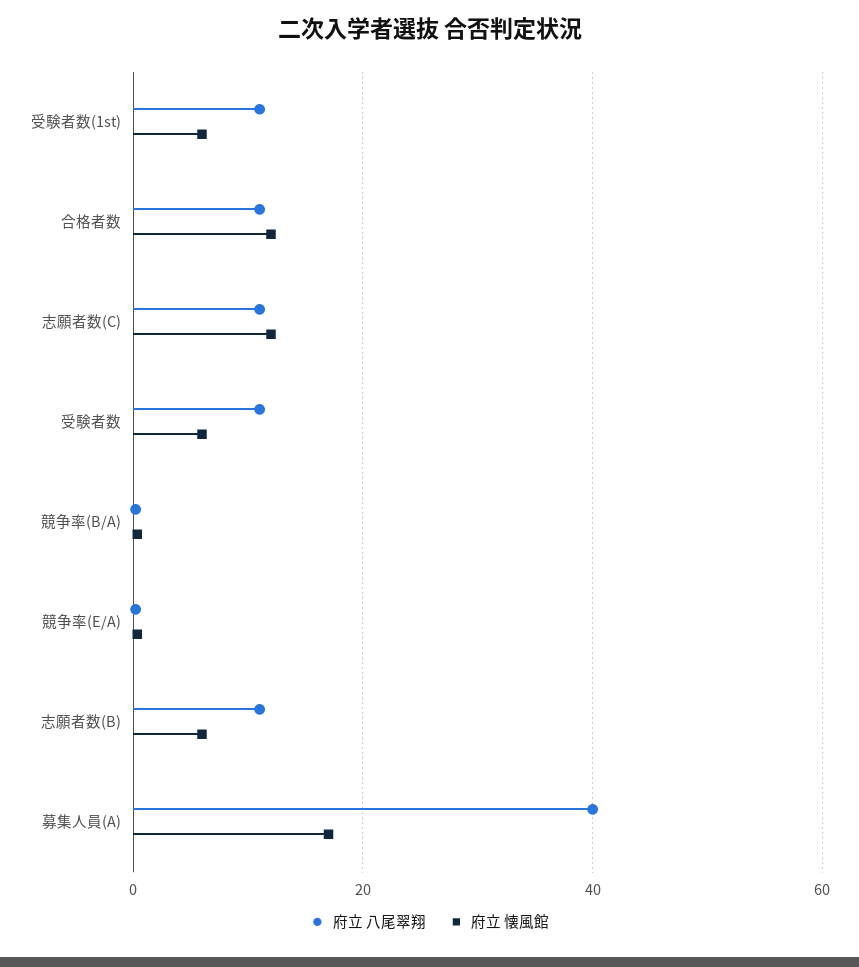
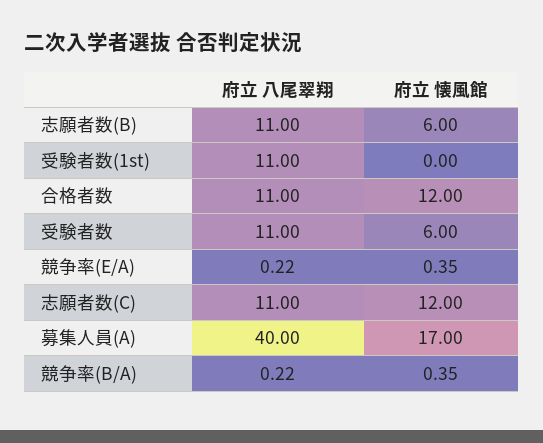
  {
    "府立 八尾翠翔": {
      "受験者数(1st)": 11,
      "合格者数": 11,
      "志願者数(C)": 11,
      "受験者数": 11,
      "競争率(B/A)": 0.22,
      "競争率(E/A)": 0.22,
      "志願者数(B)": 11,
      "募集人員(A)": 40
    },
    "府立 懐風館": {
-     "受験者数(1st)": 6,
+     "受験者数(1st)": 0,
      "合格者数": 12,
      "志願者数(C)": 12,
      "受験者数": 6,
      "競争率(B/A)": 0.35,
      "競争率(E/A)": 0.35,
      "志願者数(B)": 6,
      "募集人員(A)": 17
    }
  }

